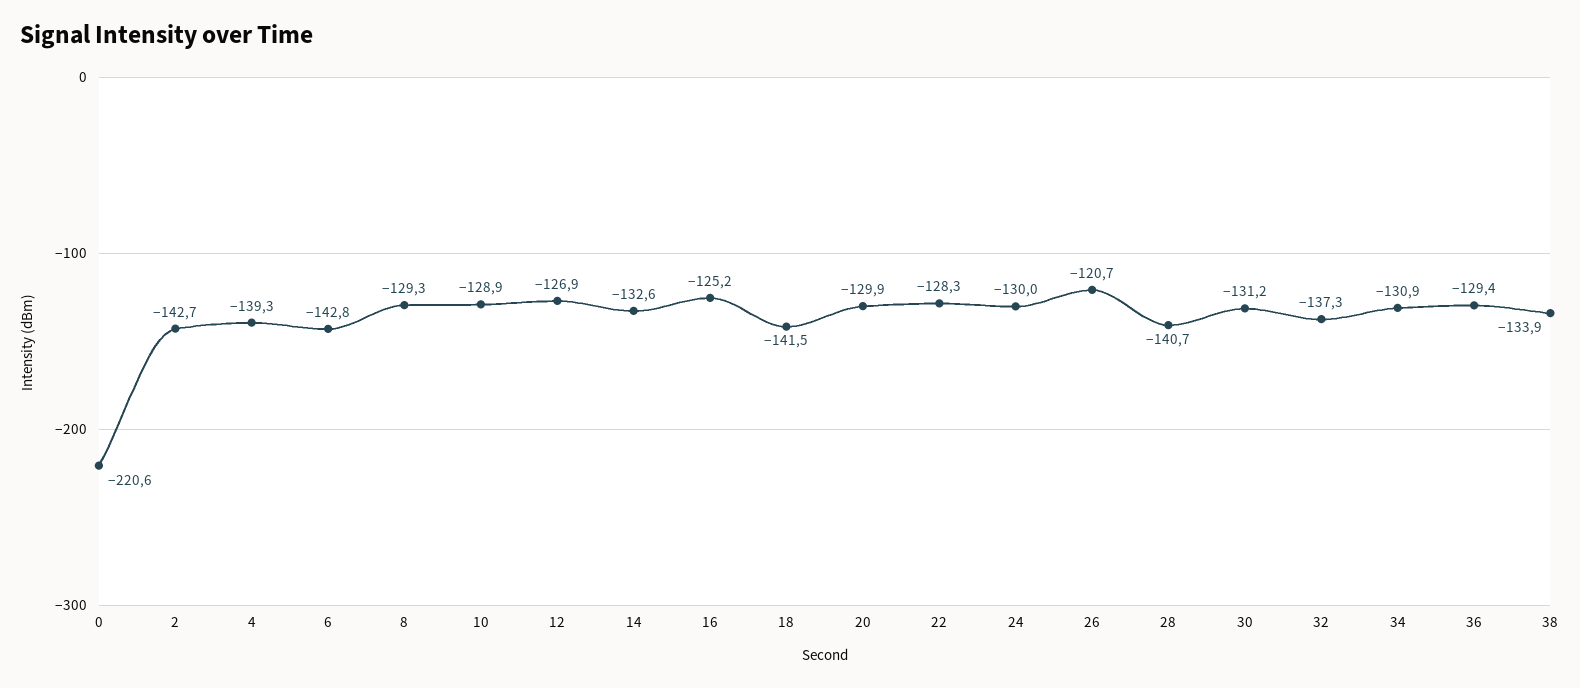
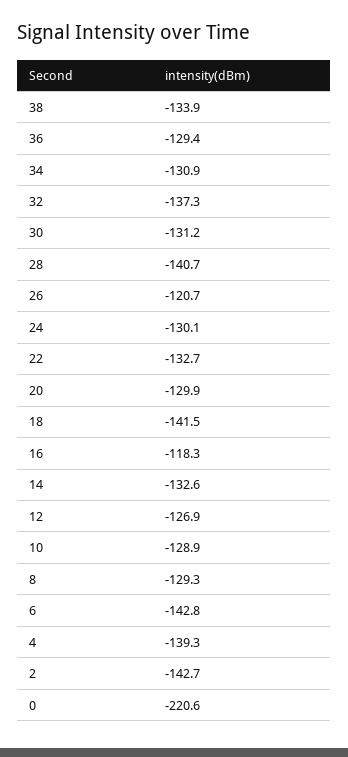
  {
    "0": -220.6,
    "2": -142.7,
    "4": -139.3,
    "6": -142.8,
    "8": -129.3,
    "10": -128.9,
    "12": -126.9,
    "14": -132.6,
-   "16": -125.2,
+   "16": -118.3,
    "18": -141.5,
    "20": -129.9,
-   "22": -128.3,
+   "22": -132.7,
-   "24": -130,
+   "24": -130.1,
    "26": -120.7,
    "28": -140.7,
    "30": -131.2,
    "32": -137.3,
    "34": -130.9,
    "36": -129.4,
    "38": -133.9
  }

